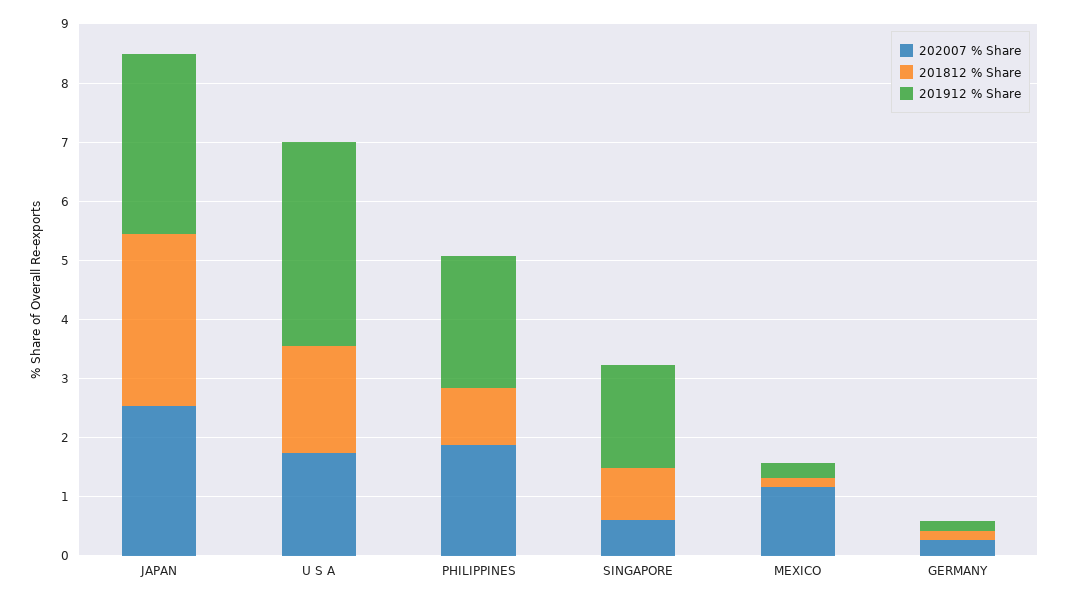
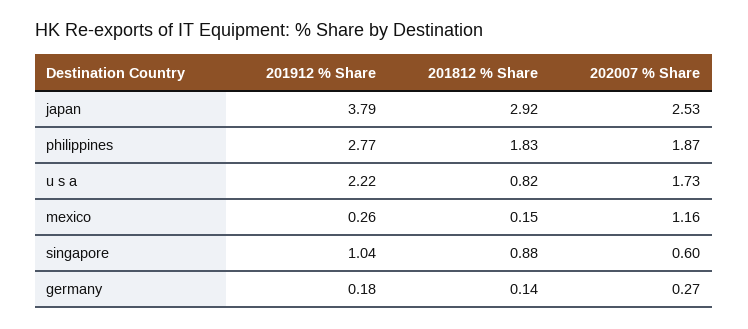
  {
    "202007 % Share": {
      "JAPAN": 2.53,
      "U S A": 1.73,
      "PHILIPPINES": 1.87,
      "SINGAPORE": 0.6,
      "MEXICO": 1.16,
      "GERMANY": 0.27
    },
    "201812 % Share": {
      "JAPAN": 2.92,
-     "U S A": 1.8,
+     "U S A": 0.82,
-     "PHILIPPINES": 1,
+     "PHILIPPINES": 1.83,
      "SINGAPORE": 0.88,
      "MEXICO": 0.15,
      "GERMANY": 0.14
    },
    "201912 % Share": {
-     "JAPAN": 3,
+     "JAPAN": 3.79,
-     "U S A": 3.4,
+     "U S A": 2.22,
-     "PHILIPPINES": 2.2,
+     "PHILIPPINES": 2.77,
-     "SINGAPORE": 1.8,
+     "SINGAPORE": 1.04,
      "MEXICO": 0.26,
      "GERMANY": 0.18
    }
  }

